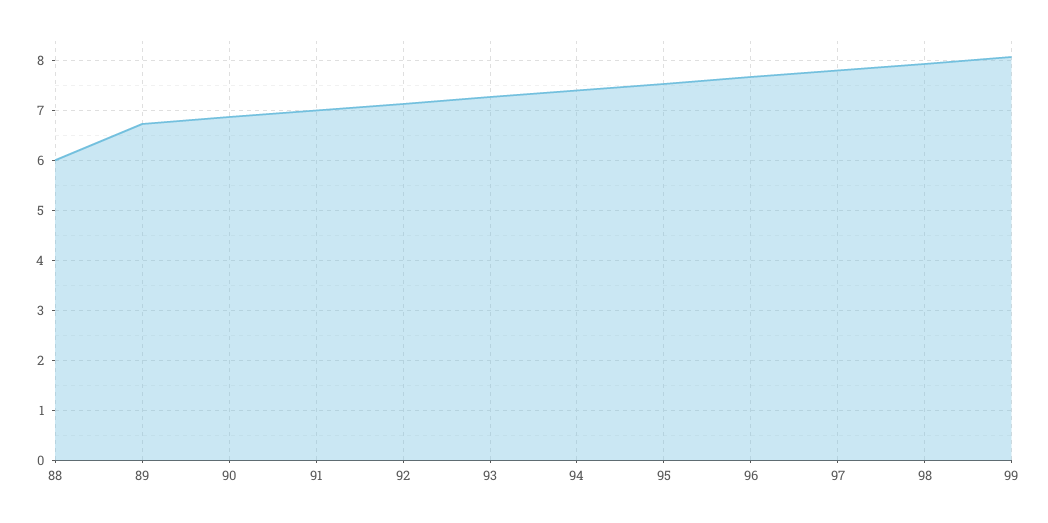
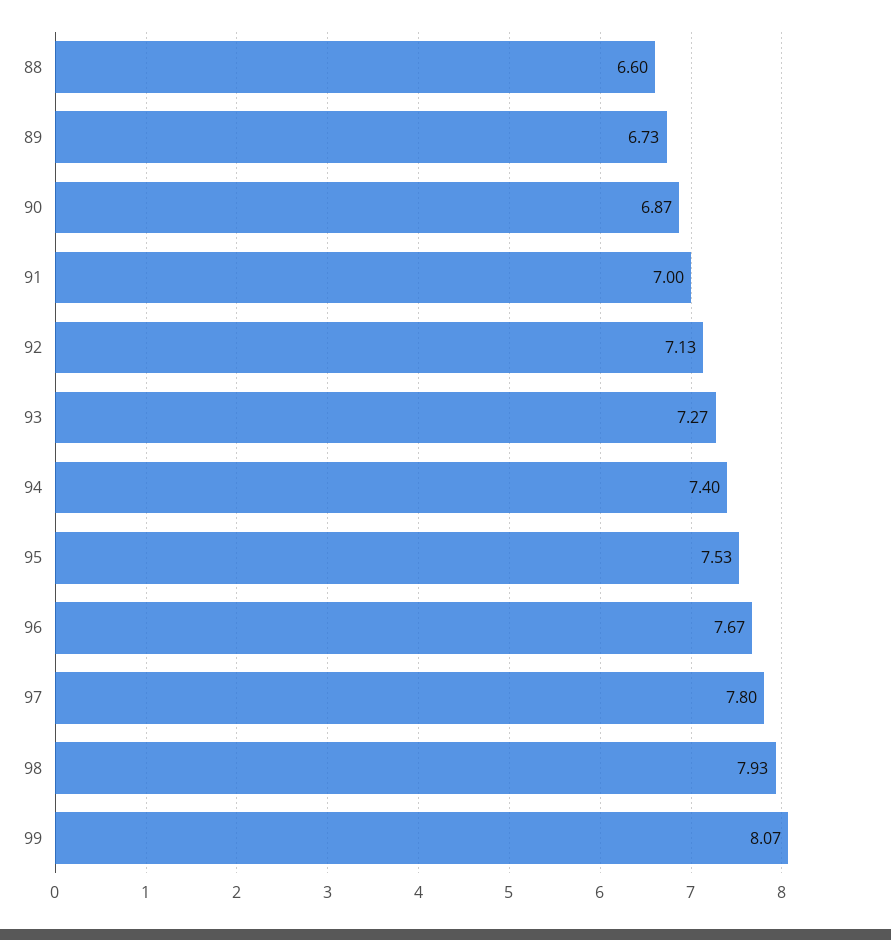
  {
-   "88": 6,
+   "88": 6.6,
    "89": 6.73,
    "90": 6.87,
    "91": 7,
    "92": 7.13,
    "93": 7.27,
    "94": 7.4,
    "95": 7.53,
    "96": 7.67,
    "97": 7.8,
    "98": 7.93,
    "99": 8.07
  }

